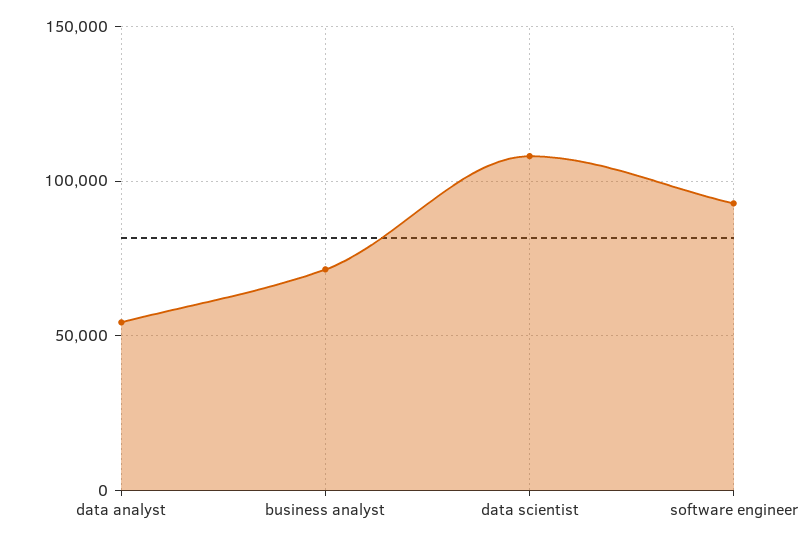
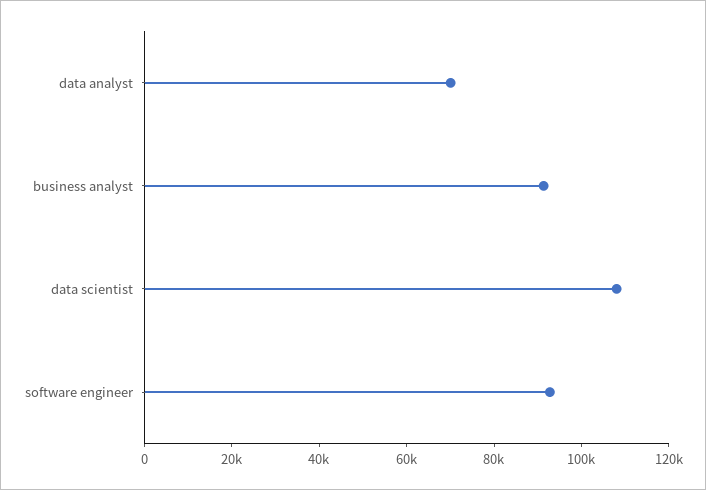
  {
-   "data analyst": 55000,
+   "data analyst": 70000,
-   "business analyst": 70000,
+   "business analyst": 90000,
    "data scientist": 110000,
    "software engineer": 95000
  }

